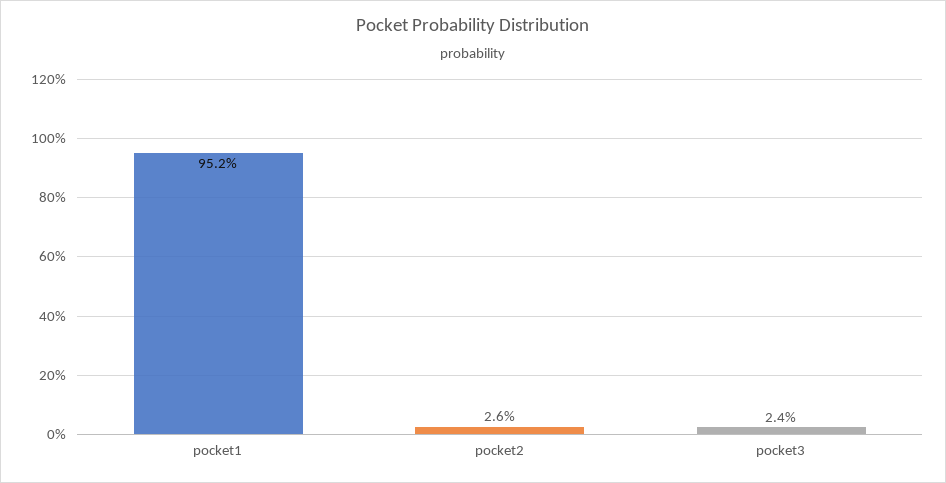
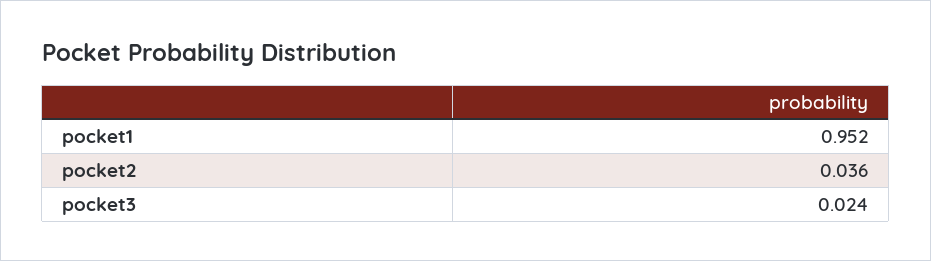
  {
    "pocket1": 0.952,
-   "pocket2": 0.026,
+   "pocket2": 0.036,
    "pocket3": 0.024
  }

